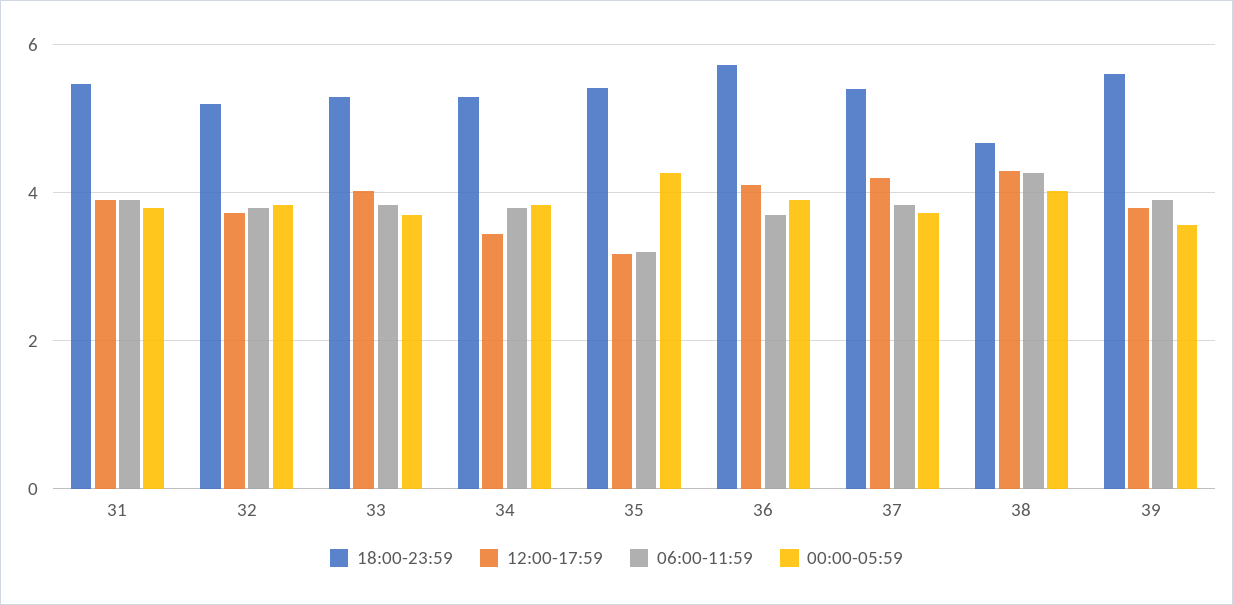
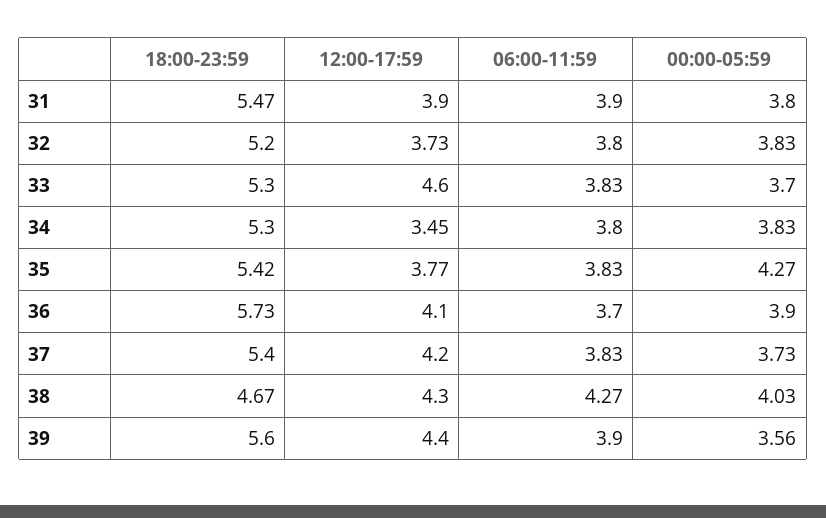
  {
    "18:00-23:59": {
      "31": 5.47,
      "32": 5.2,
      "33": 5.3,
      "34": 5.3,
      "35": 5.42,
      "36": 5.73,
      "37": 5.4,
      "38": 4.67,
      "39": 5.6
    },
    "12:00-17:59": {
      "31": 3.9,
      "32": 3.73,
-     "33": 4,
+     "33": 4.6,
      "34": 3.45,
-     "35": 3.2,
+     "35": 3.77,
      "36": 4.1,
      "37": 4.2,
      "38": 4.3,
-     "39": 3.8
+     "39": 4.4
    },
    "06:00-11:59": {
      "31": 3.9,
      "32": 3.8,
      "33": 3.83,
      "34": 3.8,
-     "35": 3.2,
+     "35": 3.83,
      "36": 3.7,
      "37": 3.83,
      "38": 4.27,
      "39": 3.9
    },
    "00:00-05:59": {
      "31": 3.8,
      "32": 3.83,
      "33": 3.7,
      "34": 3.83,
      "35": 4.27,
      "36": 3.9,
      "37": 3.73,
      "38": 4.03,
      "39": 3.56
    }
  }

